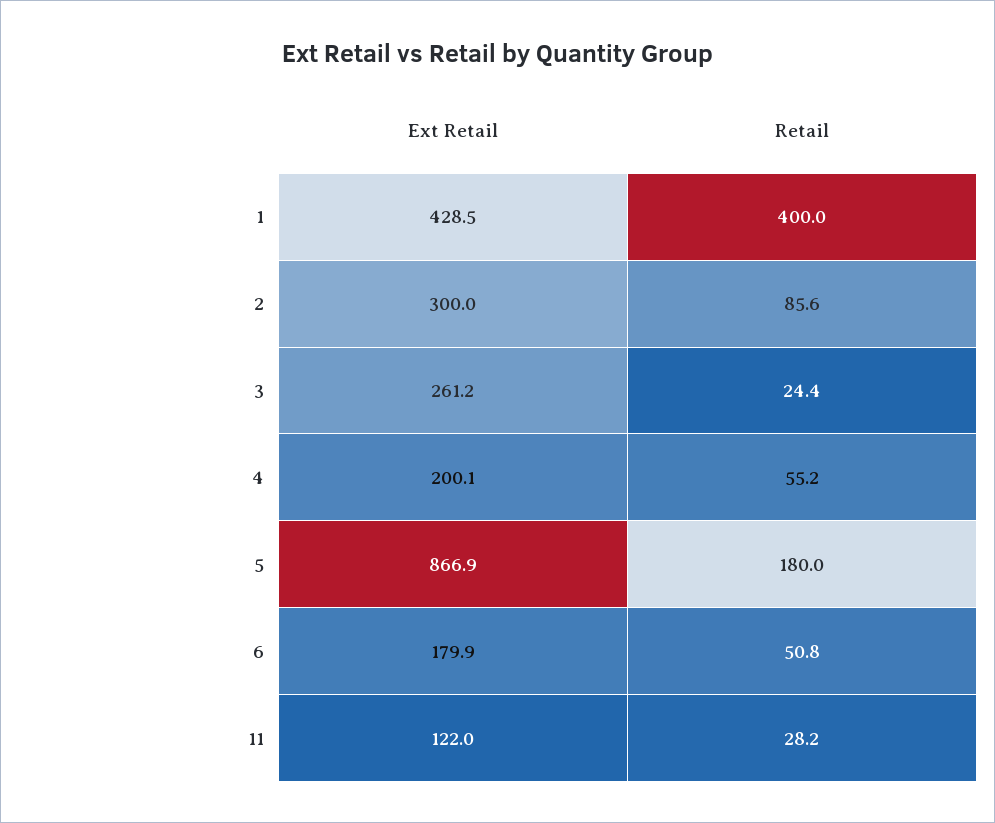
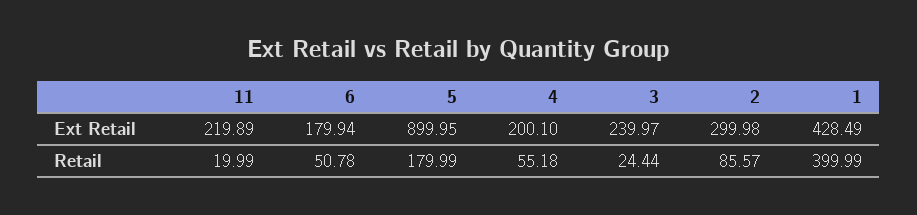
  {
    "Ext Retail": {
      "1": 428.49,
      "2": 299.98,
-     "3": 261.2,
+     "3": 239.97,
      "4": 200.1,
-     "5": 866.9,
+     "5": 899.95,
      "6": 179.94,
-     "11": 122
+     "11": 219.89
    },
    "Retail": {
      "1": 399.99,
      "2": 85.57,
      "3": 24.44,
      "4": 55.18,
      "5": 179.99,
      "6": 50.78,
-     "11": 28.2
+     "11": 19.99
    }
  }

